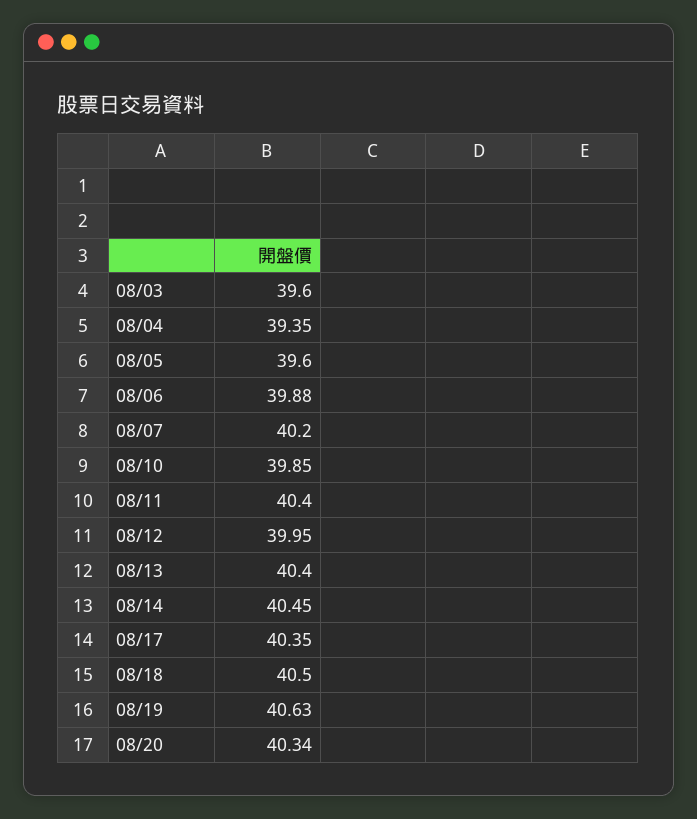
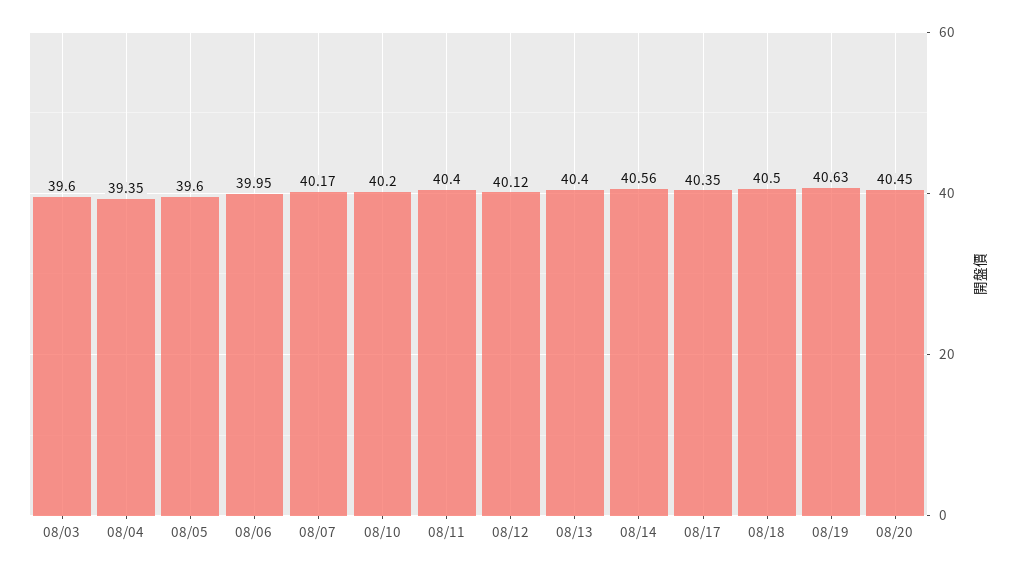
  {
    "08/03": 39.6,
    "08/04": 39.35,
    "08/05": 39.6,
-   "08/06": 39.88,
+   "08/06": 39.95,
-   "08/07": 40.2,
+   "08/07": 40.17,
-   "08/10": 39.85,
+   "08/10": 40.2,
    "08/11": 40.4,
-   "08/12": 39.95,
+   "08/12": 40.12,
    "08/13": 40.4,
-   "08/14": 40.45,
+   "08/14": 40.56,
    "08/17": 40.35,
    "08/18": 40.5,
    "08/19": 40.63,
-   "08/20": 40.34
+   "08/20": 40.45
  }

